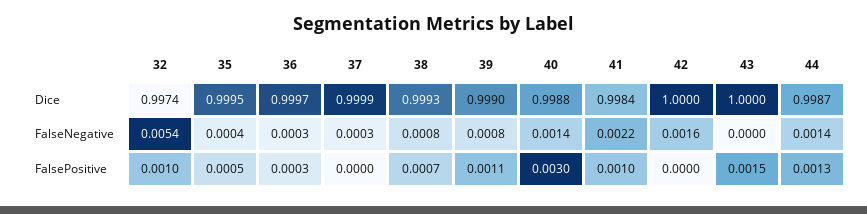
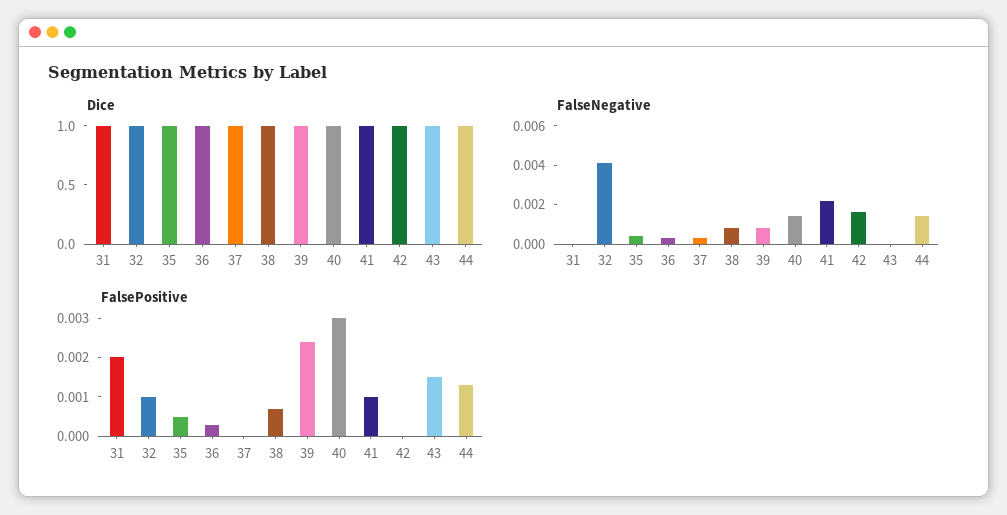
  {
    "Dice": {
      "32": 0.9974,
      "35": 0.9995,
      "36": 0.9997,
      "37": 0.9999,
      "38": 0.9993,
      "39": 0.999,
      "40": 0.9988,
      "41": 0.9984,
      "42": 1,
      "43": 1,
-     "44": 0.9987
+     "44": 0.9987,
+     "31": 1
    },
    "FalseNegative": {
-     "32": 0.0054,
+     "32": 0.004,
      "35": 0.0004,
      "36": 0.0003,
      "37": 0.0003,
      "38": 0.0008,
      "39": 0.0008,
      "40": 0.0014,
      "41": 0.0022,
      "42": 0.0016,
      "43": 0,
-     "44": 0.0014
+     "44": 0.0014,
+     "31": 0
    },
    "FalsePositive": {
      "32": 0.001,
      "35": 0.0005,
      "36": 0.0003,
      "37": 0,
      "38": 0.0007,
-     "39": 0.0011,
+     "39": 0.0025,
      "40": 0.003,
      "41": 0.001,
      "42": 0,
      "43": 0.0015,
-     "44": 0.0013
+     "44": 0.0013,
+     "31": 0.002
    }
  }

